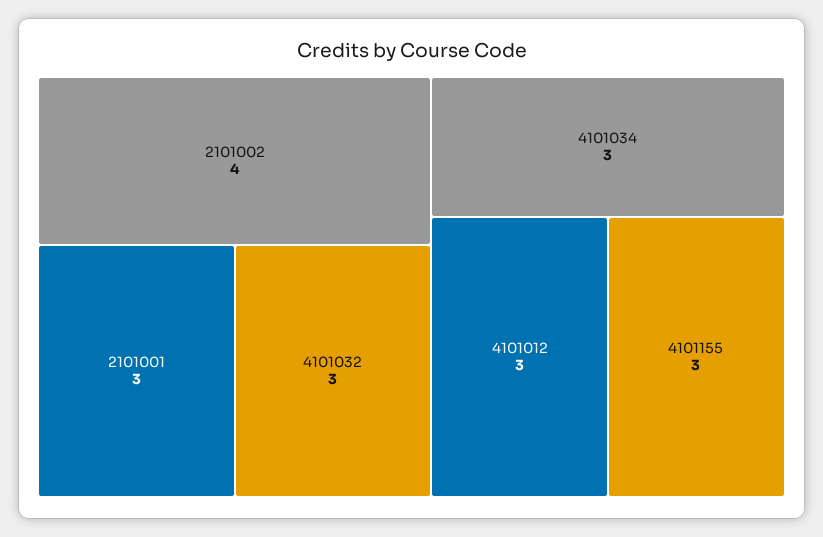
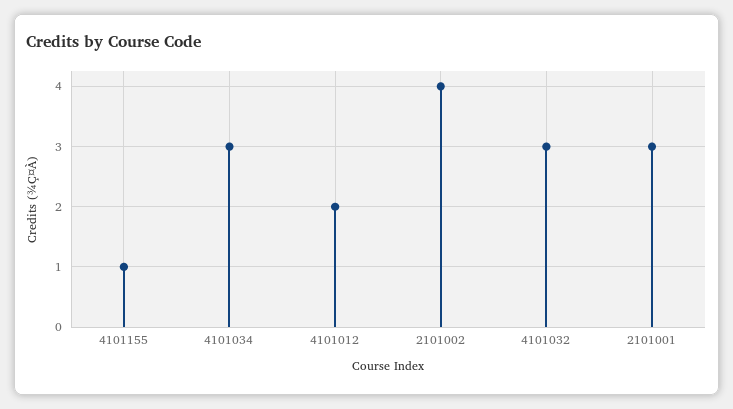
  {
    "2101002": 4,
    "2101001": 3,
    "4101032": 3,
    "4101034": 3,
-   "4101012": 3,
+   "4101012": 2,
-   "4101155": 3
+   "4101155": 1
  }

